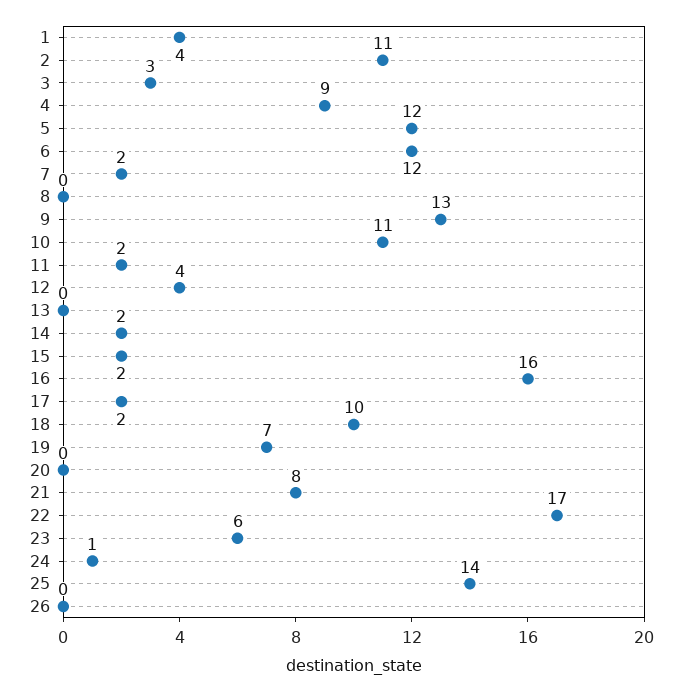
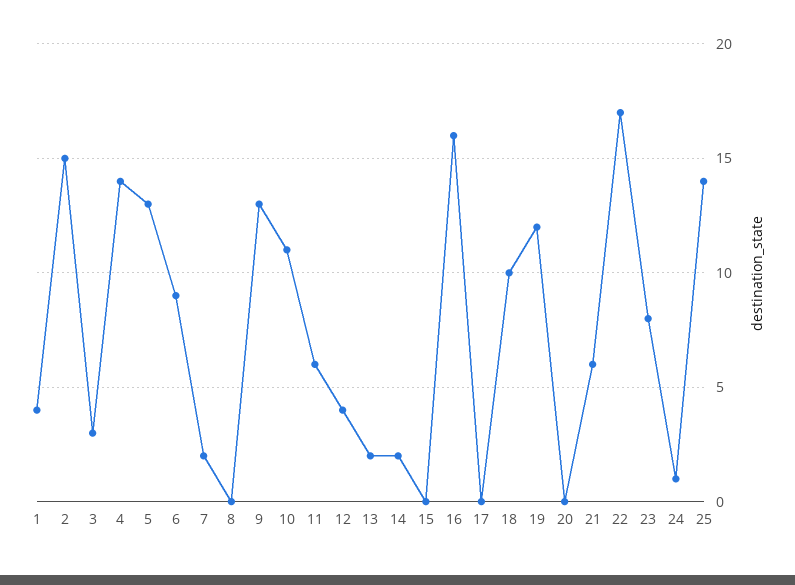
  {
    "1": 4,
-   "2": 11,
+   "2": 15,
    "3": 3,
-   "4": 9,
+   "4": 14,
-   "5": 12,
+   "5": 13,
-   "6": 12,
+   "6": 9,
    "7": 2,
    "8": 0,
    "9": 13,
    "10": 11,
-   "11": 2,
+   "11": 6,
    "12": 4,
-   "13": 0,
+   "13": 2,
    "14": 2,
-   "15": 2,
+   "15": 0,
    "16": 16,
-   "17": 2,
+   "17": 0,
    "18": 10,
-   "19": 7,
+   "19": 12,
    "20": 0,
-   "21": 8,
+   "21": 6,
    "22": 17,
-   "23": 6,
+   "23": 8,
    "24": 1,
-   "25": 14,
+   "25": 14
-   "26": 0
  }

